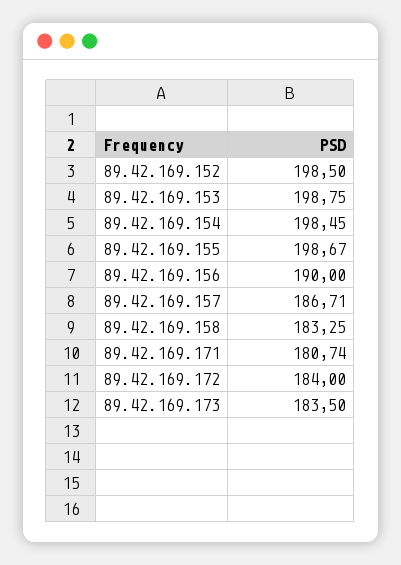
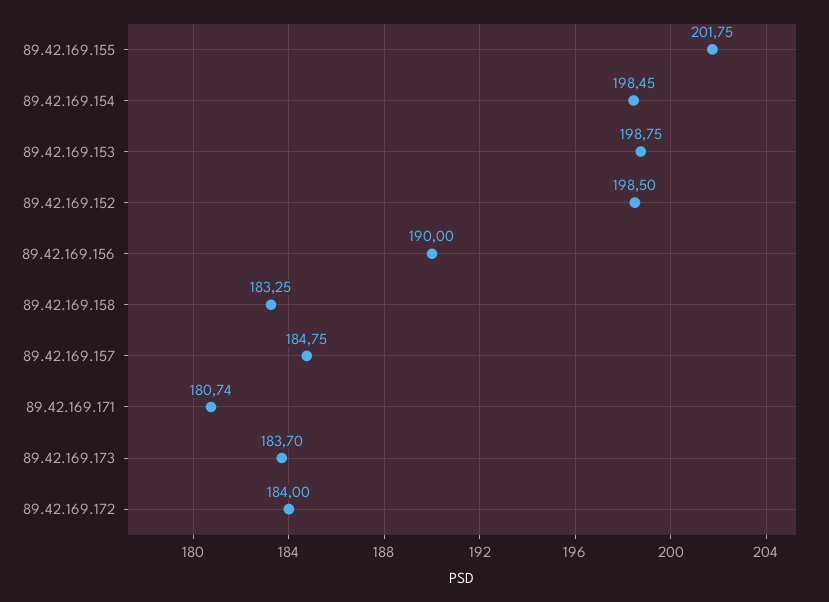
  {
    "89.42.169.152": 198.5,
    "89.42.169.153": 198.75,
    "89.42.169.154": 198.45,
-   "89.42.169.155": 198.67,
+   "89.42.169.155": 201.75,
    "89.42.169.156": 190,
-   "89.42.169.157": 186.71,
+   "89.42.169.157": 184.75,
    "89.42.169.158": 183.25,
    "89.42.169.171": 180.74,
    "89.42.169.172": 184,
-   "89.42.169.173": 183.5
+   "89.42.169.173": 183.7
  }

